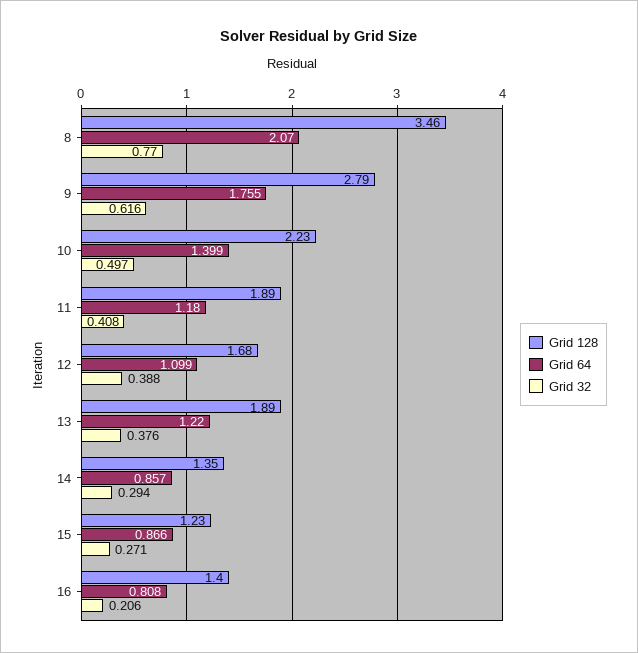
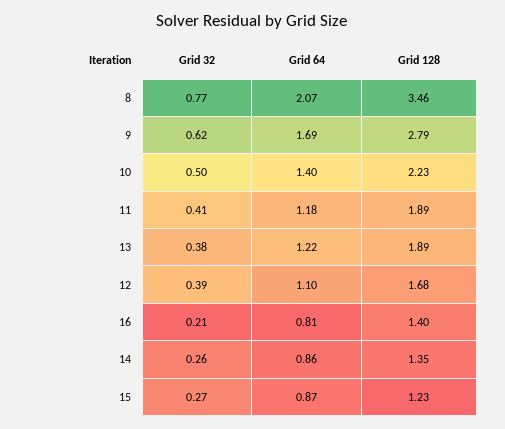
  {
    "Grid 128": {
      "8": 3.46,
      "9": 2.79,
      "10": 2.23,
      "11": 1.89,
      "12": 1.68,
      "13": 1.89,
      "14": 1.35,
      "15": 1.23,
      "16": 1.4
    },
    "Grid 64": {
      "8": 2.07,
-     "9": 1.755,
+     "9": 1.69,
      "10": 1.399,
      "11": 1.18,
      "12": 1.099,
      "13": 1.22,
      "14": 0.857,
      "15": 0.866,
      "16": 0.808
    },
    "Grid 32": {
      "8": 0.77,
      "9": 0.616,
      "10": 0.497,
      "11": 0.408,
      "12": 0.388,
      "13": 0.376,
-     "14": 0.294,
+     "14": 0.26,
      "15": 0.271,
      "16": 0.206
    }
  }

